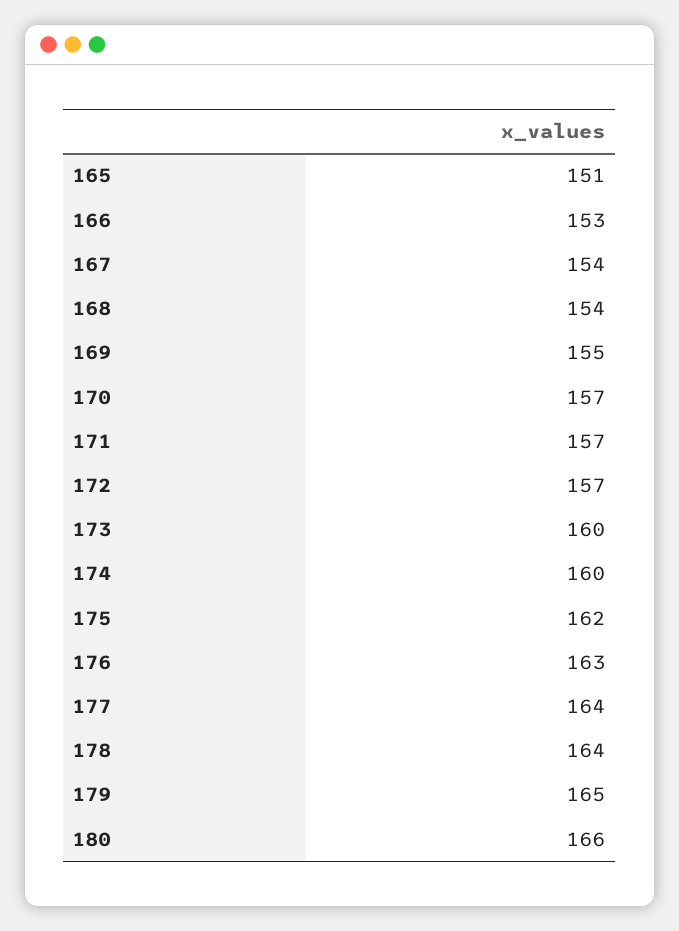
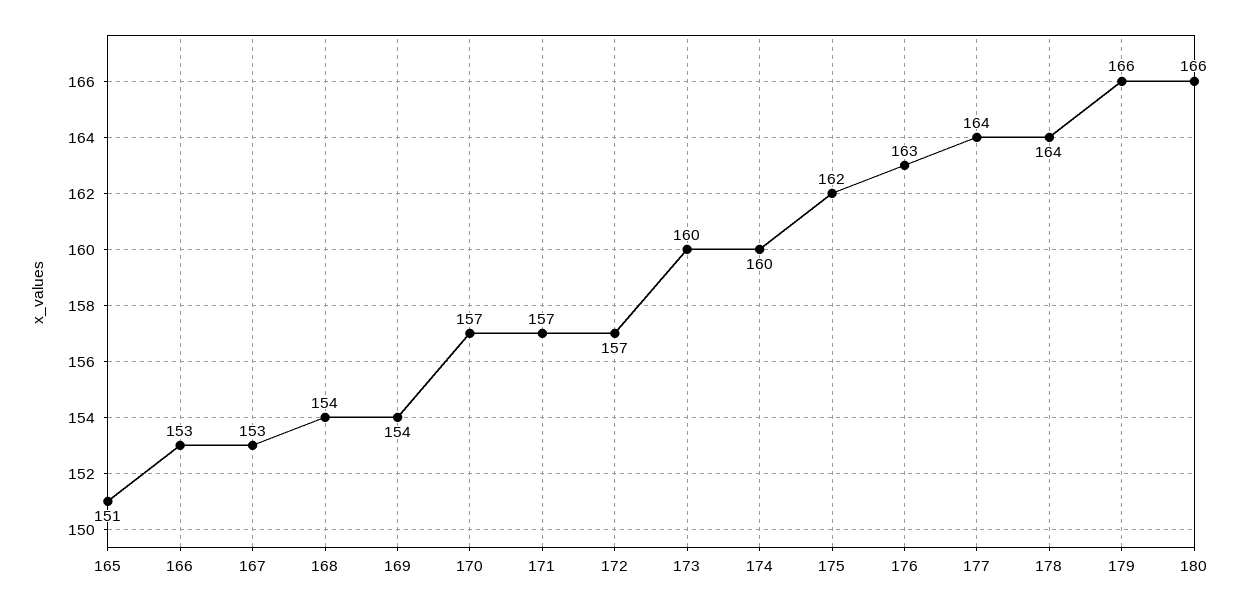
  {
    "165": 151,
    "166": 153,
-   "167": 154,
+   "167": 153,
    "168": 154,
-   "169": 155,
+   "169": 154,
    "170": 157,
    "171": 157,
    "172": 157,
    "173": 160,
    "174": 160,
    "175": 162,
    "176": 163,
    "177": 164,
    "178": 164,
-   "179": 165,
+   "179": 166,
    "180": 166
  }

